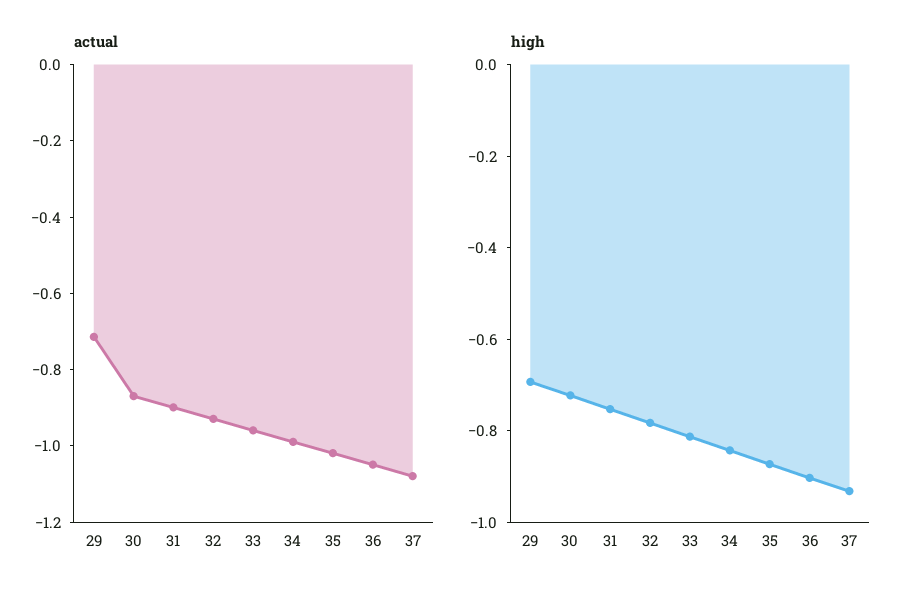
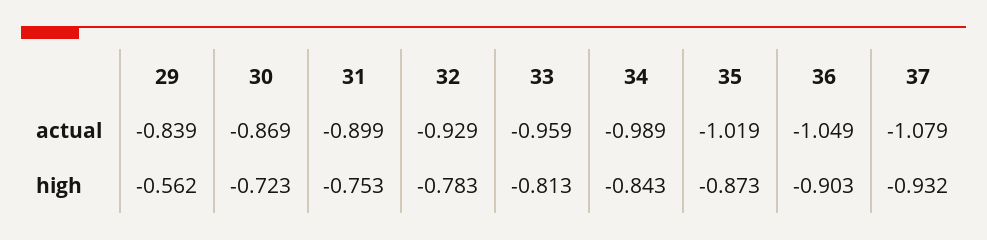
  {
    "actual": {
-     "29": -0.7,
+     "29": -0.839,
      "30": -0.869,
      "31": -0.899,
      "32": -0.929,
      "33": -0.959,
      "34": -0.989,
      "35": -1.019,
      "36": -1.049,
      "37": -1.079
    },
    "high": {
-     "29": -0.7,
+     "29": -0.562,
      "30": -0.723,
      "31": -0.753,
      "32": -0.783,
      "33": -0.813,
      "34": -0.843,
      "35": -0.873,
      "36": -0.903,
      "37": -0.932
    }
  }

